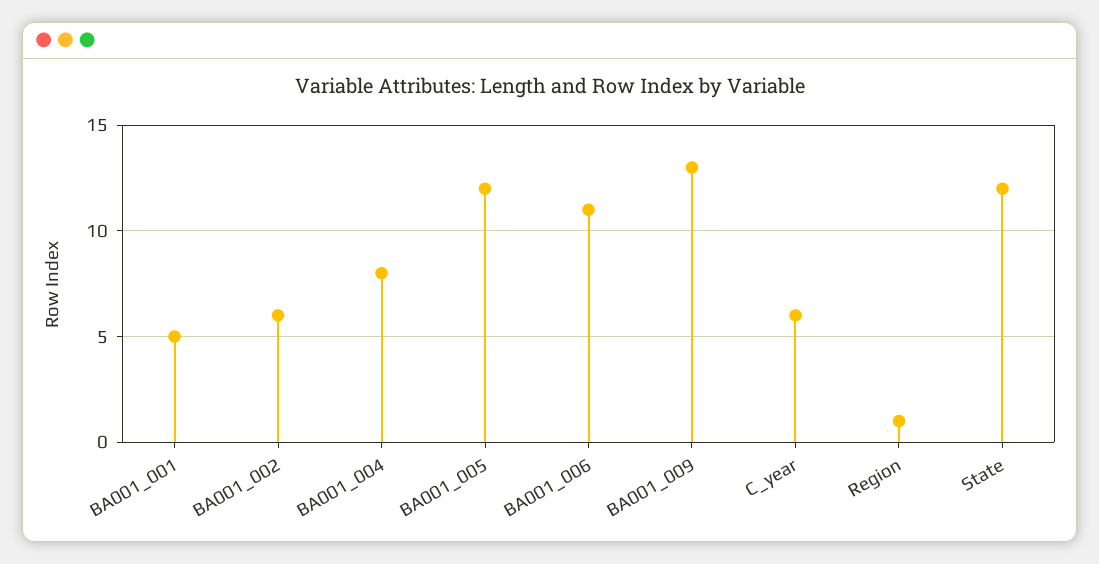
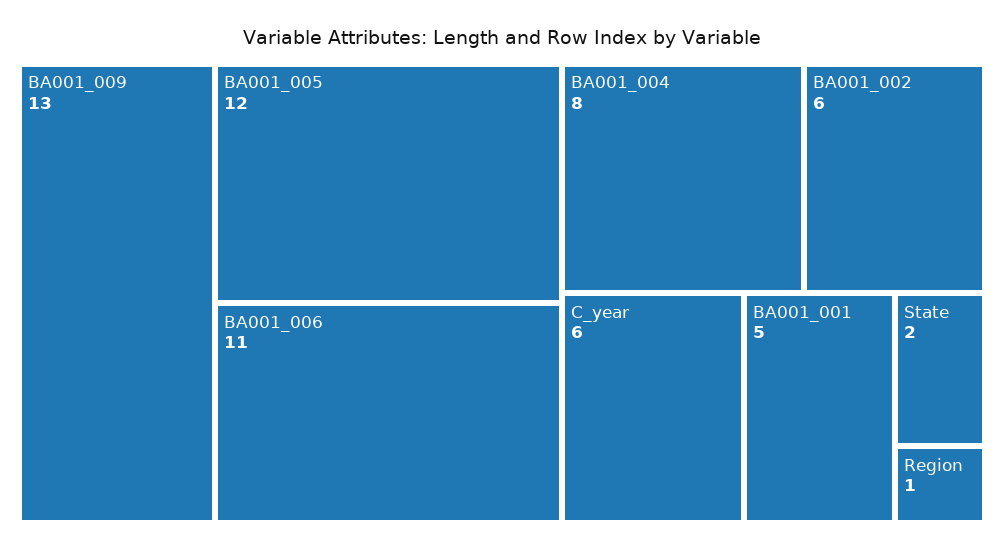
  {
    "BA001_001": 5,
    "BA001_002": 6,
    "BA001_004": 8,
    "BA001_005": 12,
    "BA001_006": 11,
    "BA001_009": 13,
    "C_year": 6,
    "Region": 1,
-   "State": 12
+   "State": 2
  }

